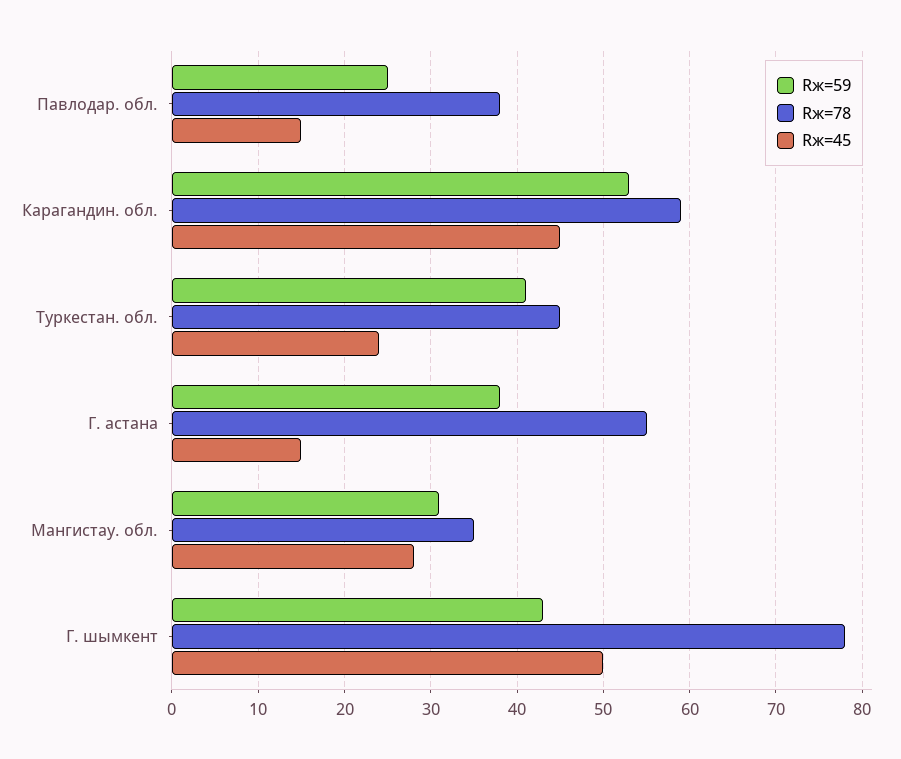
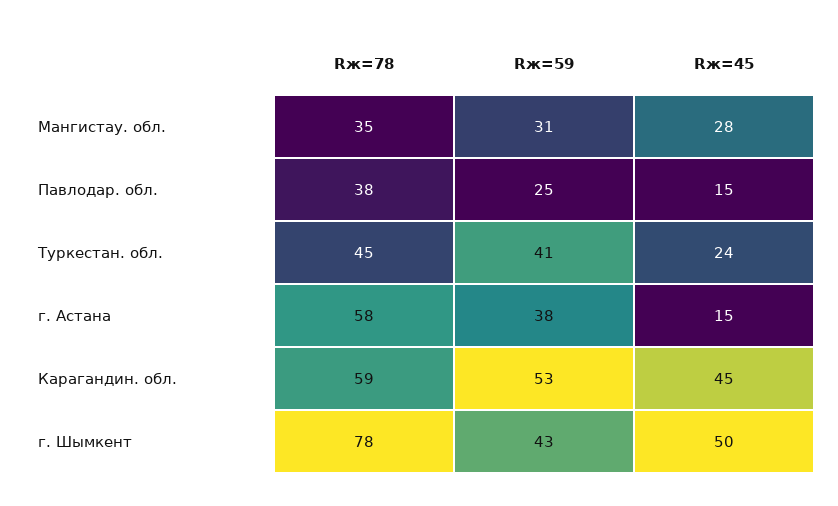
  {
    "Rж=59": {
      "Павлодар. обл.": 25,
      "Карагандин. обл.": 53,
      "Туркестан. обл.": 41,
      "Г. астана": 38,
      "Мангистау. обл.": 31,
      "Г. шымкент": 43
    },
    "Rж=78": {
      "Павлодар. обл.": 38,
      "Карагандин. обл.": 59,
      "Туркестан. обл.": 45,
-     "Г. астана": 55,
+     "Г. астана": 58,
      "Мангистау. обл.": 35,
      "Г. шымкент": 78
    },
    "Rж=45": {
      "Павлодар. обл.": 15,
      "Карагандин. обл.": 45,
      "Туркестан. обл.": 24,
      "Г. астана": 15,
      "Мангистау. обл.": 28,
      "Г. шымкент": 50
    }
  }

